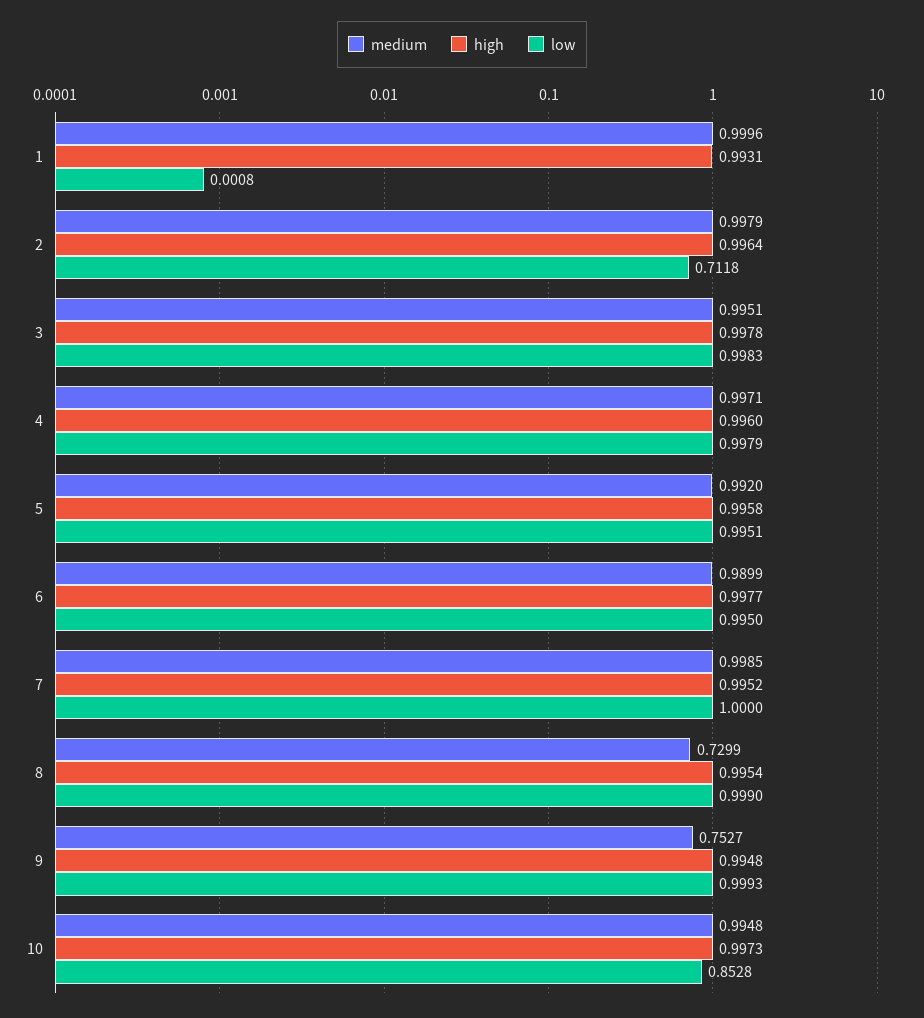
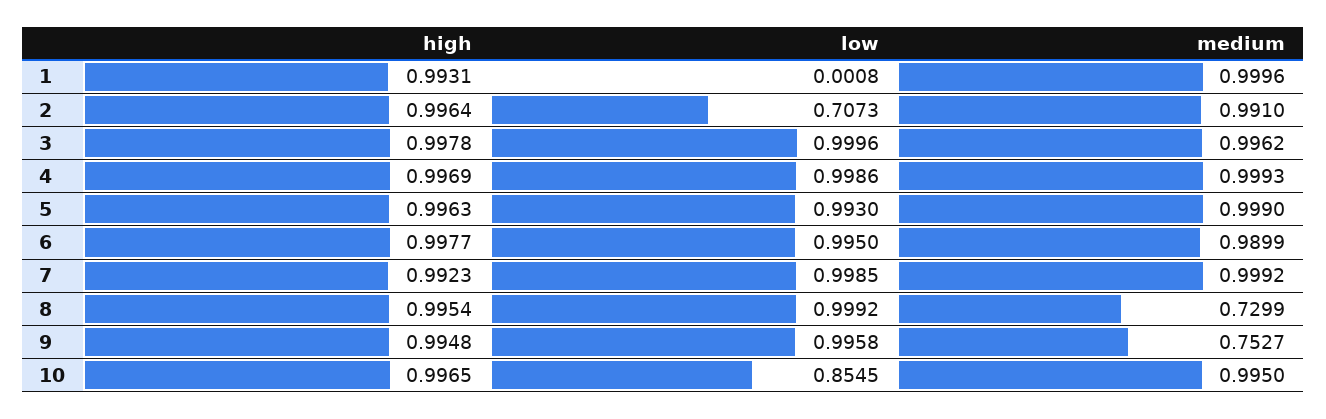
  {
    "medium": {
      "1": 0.9996,
-     "2": 0.9979,
+     "2": 0.991,
-     "3": 0.9951,
+     "3": 0.9962,
-     "4": 0.9971,
+     "4": 0.9993,
-     "5": 0.992,
+     "5": 0.999,
      "6": 0.9899,
-     "7": 0.9985,
+     "7": 0.9992,
      "8": 0.7299,
      "9": 0.7527,
-     "10": 0.9948
+     "10": 0.995
    },
    "high": {
      "1": 0.9931,
      "2": 0.9964,
      "3": 0.9978,
-     "4": 0.996,
+     "4": 0.9969,
-     "5": 0.9958,
+     "5": 0.9963,
      "6": 0.9977,
-     "7": 0.9952,
+     "7": 0.9923,
      "8": 0.9954,
      "9": 0.9948,
-     "10": 0.9973
+     "10": 0.9965
    },
    "low": {
      "1": 0.0008,
-     "2": 0.7118,
+     "2": 0.7073,
-     "3": 0.9983,
+     "3": 0.9996,
-     "4": 0.9979,
+     "4": 0.9986,
-     "5": 0.9951,
+     "5": 0.993,
      "6": 0.995,
-     "7": 1,
+     "7": 0.9985,
-     "8": 0.999,
+     "8": 0.9992,
-     "9": 0.9993,
+     "9": 0.9958,
-     "10": 0.8528
+     "10": 0.8545
    }
  }

